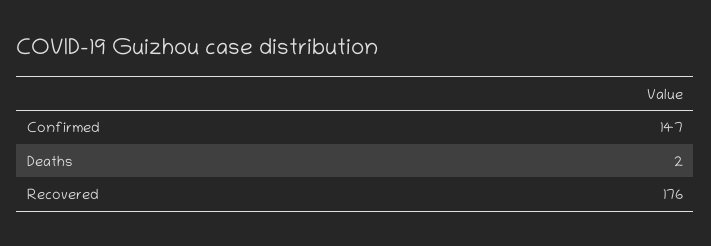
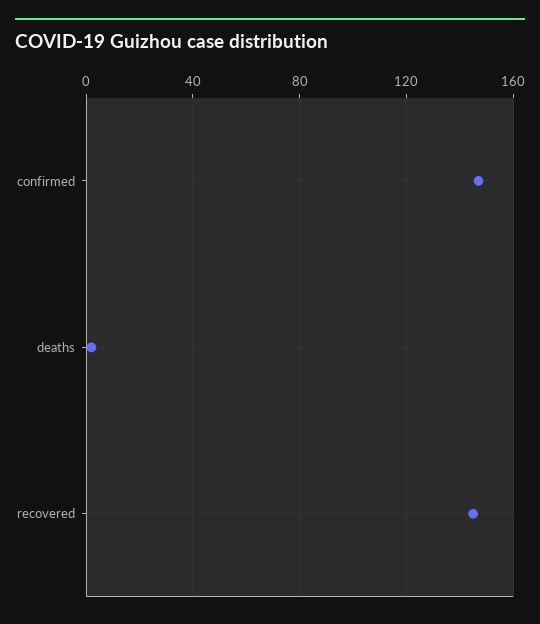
  {
    "Confirmed": 147,
    "Deaths": 2,
-   "Recovered": 176
+   "Recovered": 145
  }

